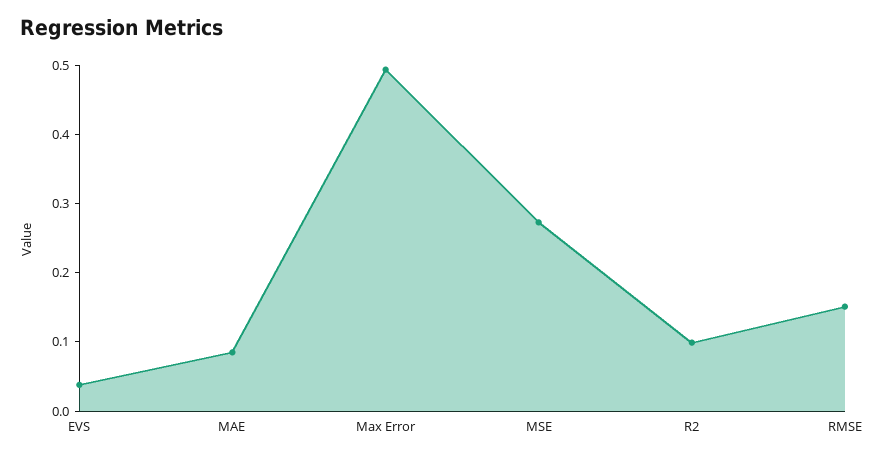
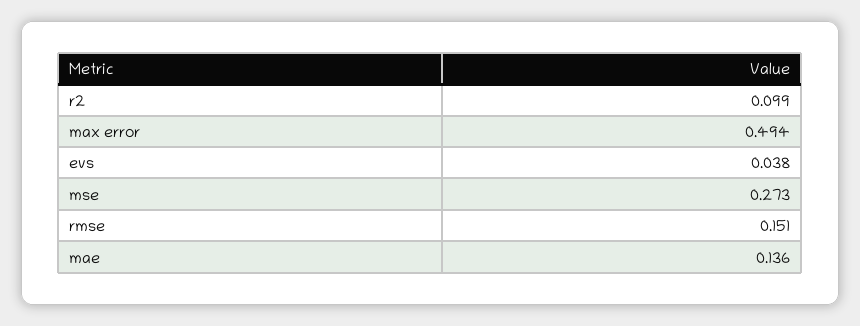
  {
    "EVS": 0.038,
-   "MAE": 0.08,
+   "MAE": 0.136,
    "Max Error": 0.494,
    "MSE": 0.273,
    "R2": 0.099,
    "RMSE": 0.151
  }

